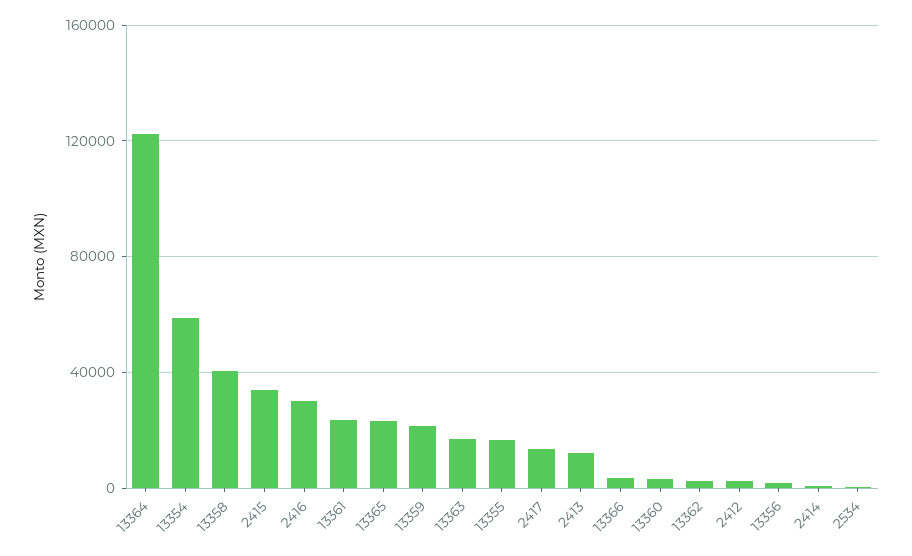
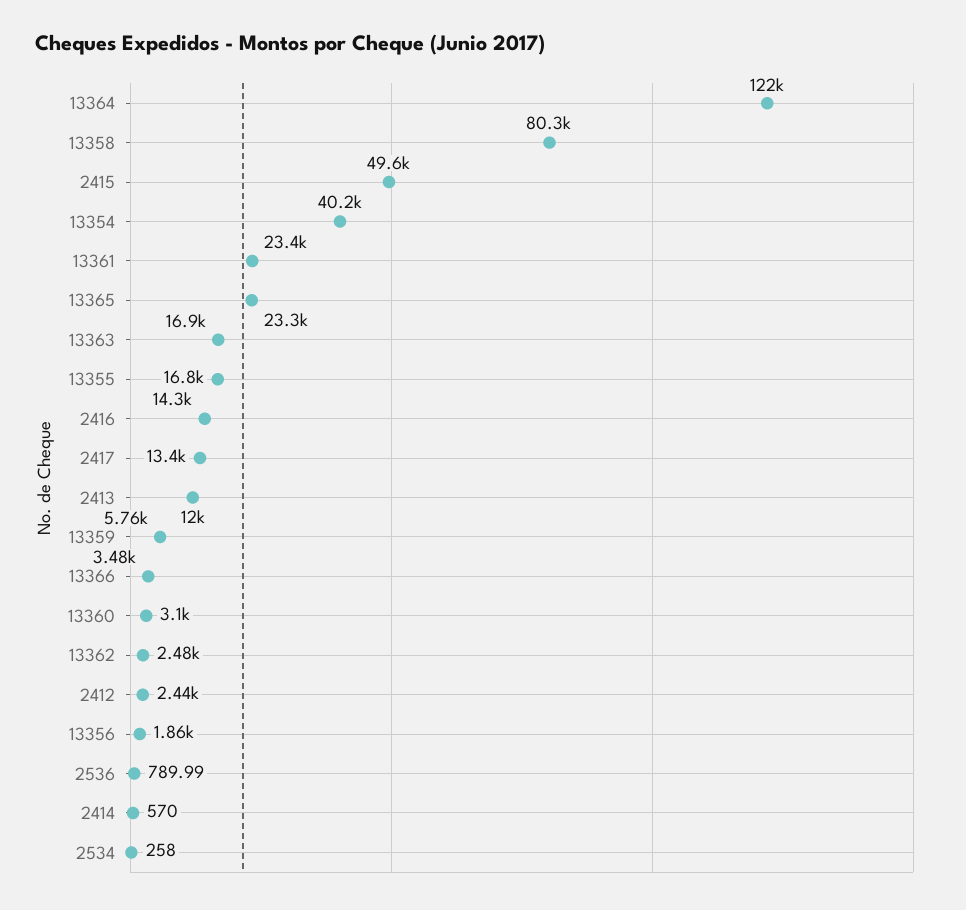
  {
    "13364": 122000,
-   "13354": 60000,
+   "13354": 40200,
-   "13358": 40000,
+   "13358": 80300,
-   "2415": 35000,
+   "2415": 49600,
-   "2416": 30000,
+   "2416": 14300,
    "13361": 23400,
    "13365": 23300,
-   "13359": 20000,
+   "13359": 5760,
    "13363": 16900,
    "13355": 16800,
    "2417": 13400,
    "2413": 12000,
    "13366": 3480,
    "13360": 3100,
    "13362": 2480,
    "2412": 2440,
    "13356": 1860,
    "2414": 570,
-   "2534": 258
+   "2534": 258,
+   "2536": 789.99
  }

